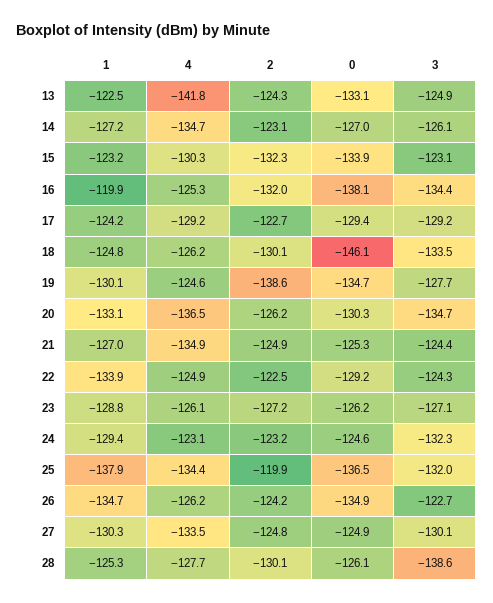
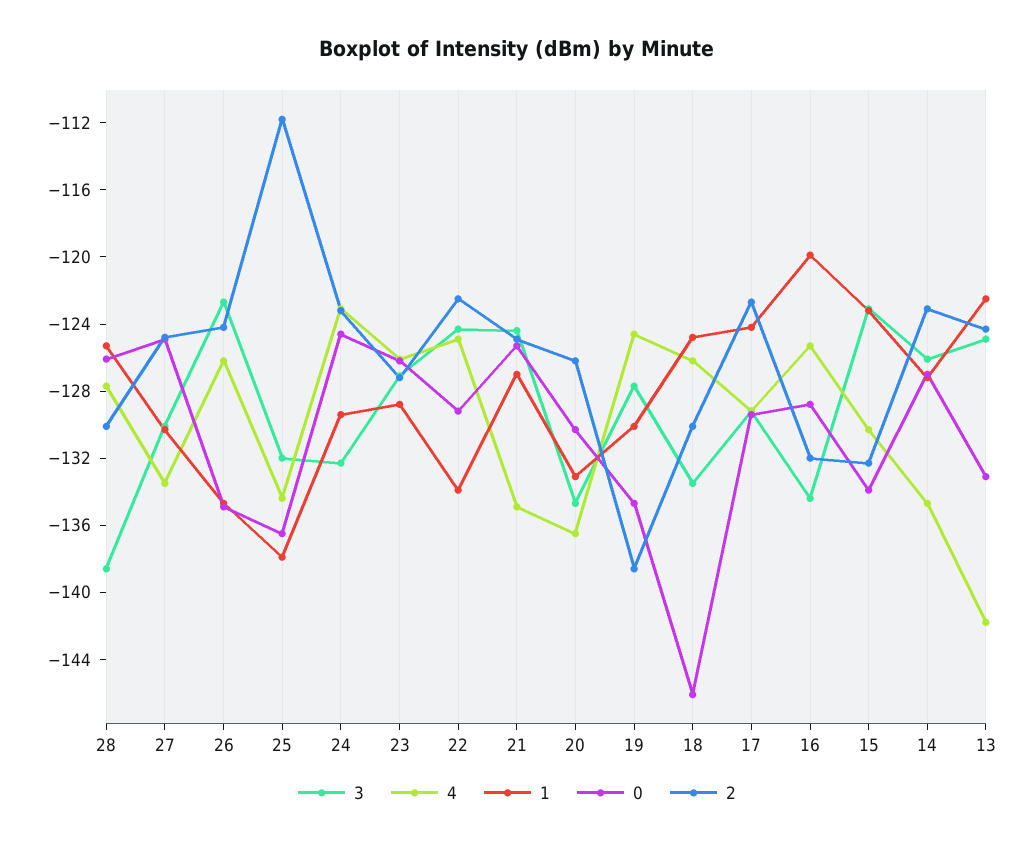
  {
    "1": {
      "13": -122.5,
      "14": -127.2,
      "15": -123.2,
      "16": -119.9,
      "17": -124.2,
      "18": -124.8,
      "19": -130.1,
      "20": -133.1,
      "21": -127,
      "22": -133.9,
      "23": -128.8,
      "24": -129.4,
      "25": -137.9,
      "26": -134.7,
      "27": -130.3,
      "28": -125.3
    },
    "4": {
      "13": -141.8,
      "14": -134.7,
      "15": -130.3,
      "16": -125.3,
      "17": -129.2,
      "18": -126.2,
      "19": -124.6,
      "20": -136.5,
      "21": -134.9,
      "22": -124.9,
      "23": -126.1,
      "24": -123.1,
      "25": -134.4,
      "26": -126.2,
      "27": -133.5,
      "28": -127.7
    },
    "2": {
      "13": -124.3,
      "14": -123.1,
      "15": -132.3,
      "16": -132,
      "17": -122.7,
      "18": -130.1,
      "19": -138.6,
      "20": -126.2,
      "21": -124.9,
      "22": -122.5,
      "23": -127.2,
      "24": -123.2,
-     "25": -119.9,
+     "25": -112,
      "26": -124.2,
      "27": -124.8,
      "28": -130.1
    },
    "0": {
      "13": -133.1,
      "14": -127,
      "15": -133.9,
-     "16": -138.1,
+     "16": -129,
      "17": -129.4,
      "18": -146.1,
      "19": -134.7,
      "20": -130.3,
      "21": -125.3,
      "22": -129.2,
      "23": -126.2,
      "24": -124.6,
      "25": -136.5,
      "26": -134.9,
      "27": -124.9,
      "28": -126.1
    },
    "3": {
      "13": -124.9,
      "14": -126.1,
      "15": -123.1,
      "16": -134.4,
      "17": -129.2,
      "18": -133.5,
      "19": -127.7,
      "20": -134.7,
      "21": -124.4,
      "22": -124.3,
      "23": -127.1,
      "24": -132.3,
      "25": -132,
      "26": -122.7,
      "27": -130.1,
      "28": -138.6
    }
  }

